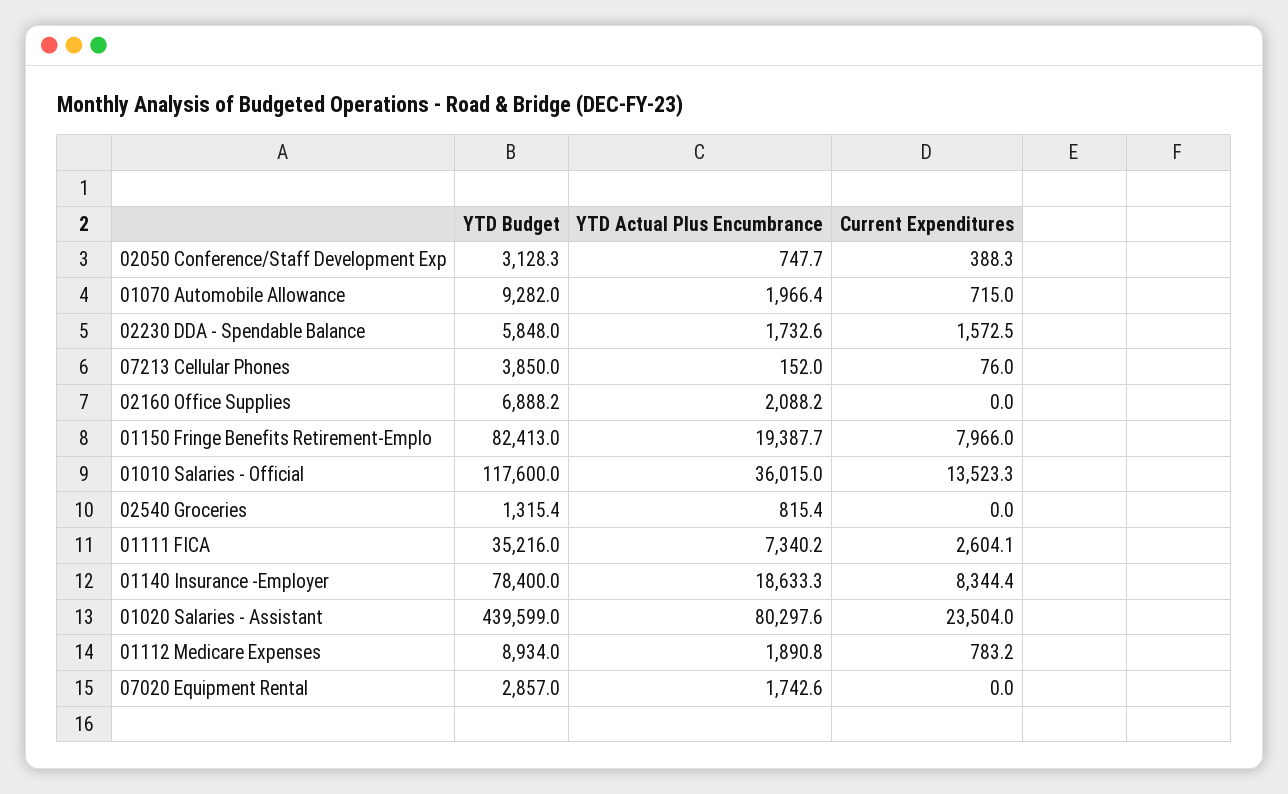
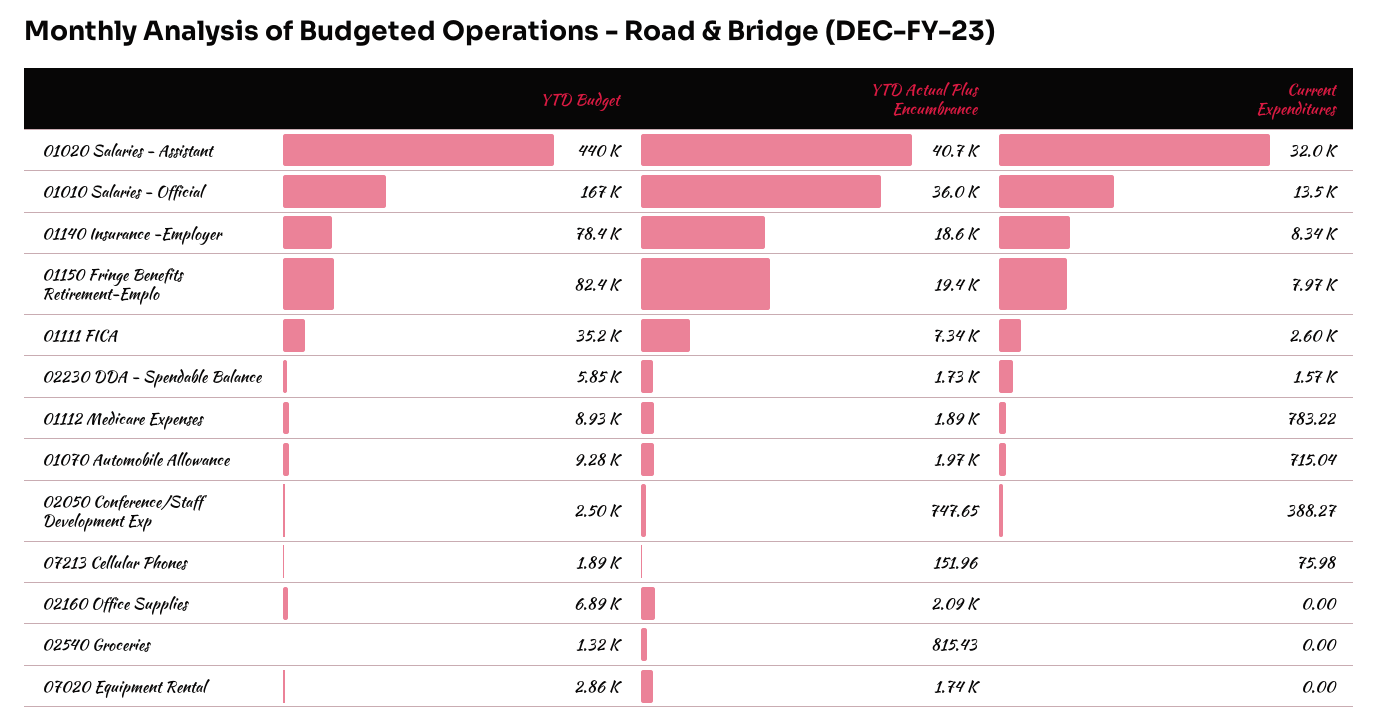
  {
    "YTD Budget": {
-     "02050 Conference/Staff Development Exp": 3128.3,
+     "02050 Conference/Staff Development Exp": 2500,
      "01070 Automobile Allowance": 9282,
      "02230 DDA - Spendable Balance": 5848,
-     "07213 Cellular Phones": 3850,
+     "07213 Cellular Phones": 1890,
      "02160 Office Supplies": 6888.2,
      "01150 Fringe Benefits Retirement-Emplo": 82413,
-     "01010 Salaries - Official": 117600,
+     "01010 Salaries - Official": 167000,
      "02540 Groceries": 1315.4,
      "01111 FICA": 35216,
      "01140 Insurance -Employer": 78400,
      "01020 Salaries - Assistant": 439599,
      "01112 Medicare Expenses": 8934,
      "07020 Equipment Rental": 2857
    },
    "YTD Actual Plus Encumbrance": {
      "02050 Conference/Staff Development Exp": 747.65,
      "01070 Automobile Allowance": 1966.4,
      "02230 DDA - Spendable Balance": 1732.6,
      "07213 Cellular Phones": 151.96,
      "02160 Office Supplies": 2088.2,
      "01150 Fringe Benefits Retirement-Emplo": 19387.7,
      "01010 Salaries - Official": 36015,
      "02540 Groceries": 815.43,
      "01111 FICA": 7340.2,
      "01140 Insurance -Employer": 18633.3,
-     "01020 Salaries - Assistant": 80297.6,
+     "01020 Salaries - Assistant": 40700,
      "01112 Medicare Expenses": 1890.8,
      "07020 Equipment Rental": 1742.6
    },
    "Current Expenditures": {
      "02050 Conference/Staff Development Exp": 388.27,
      "01070 Automobile Allowance": 715.04,
      "02230 DDA - Spendable Balance": 1572.5,
      "07213 Cellular Phones": 75.98,
      "02160 Office Supplies": 0,
      "01150 Fringe Benefits Retirement-Emplo": 7966,
      "01010 Salaries - Official": 13523.3,
      "02540 Groceries": 0,
      "01111 FICA": 2604.1,
      "01140 Insurance -Employer": 8344.4,
-     "01020 Salaries - Assistant": 23504,
+     "01020 Salaries - Assistant": 32000,
      "01112 Medicare Expenses": 783.22,
      "07020 Equipment Rental": 0
    }
  }

